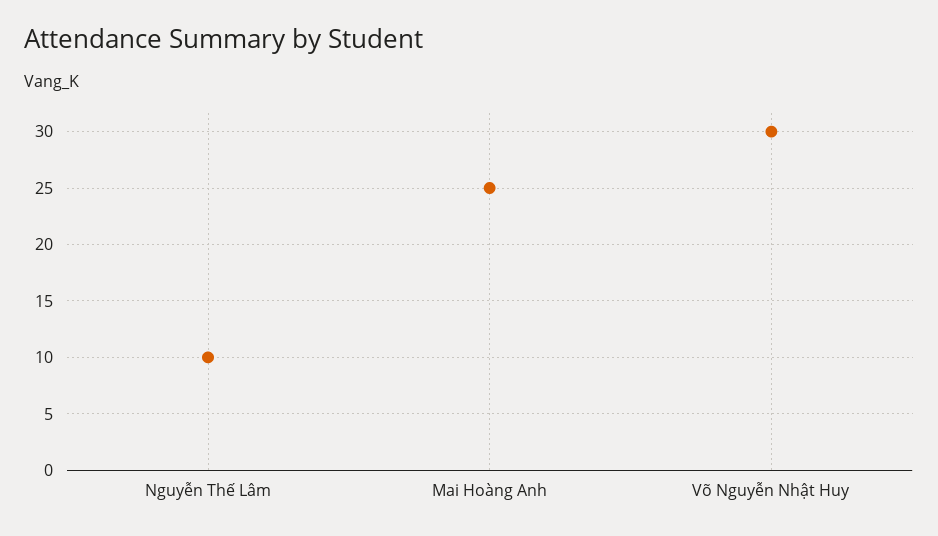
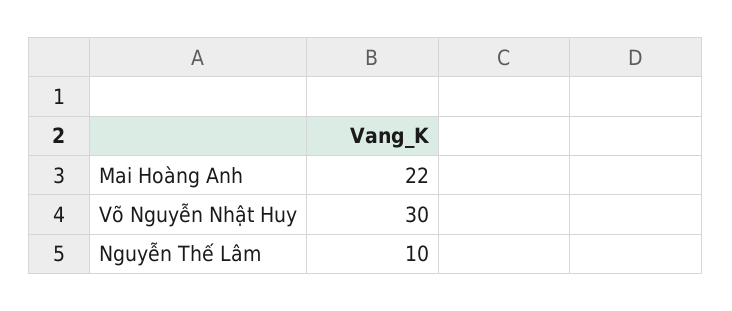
  {
    "Nguyễn Thế Lâm": 10,
-   "Mai Hoàng Anh": 25,
+   "Mai Hoàng Anh": 22,
    "Võ Nguyễn Nhật Huy": 30
  }

